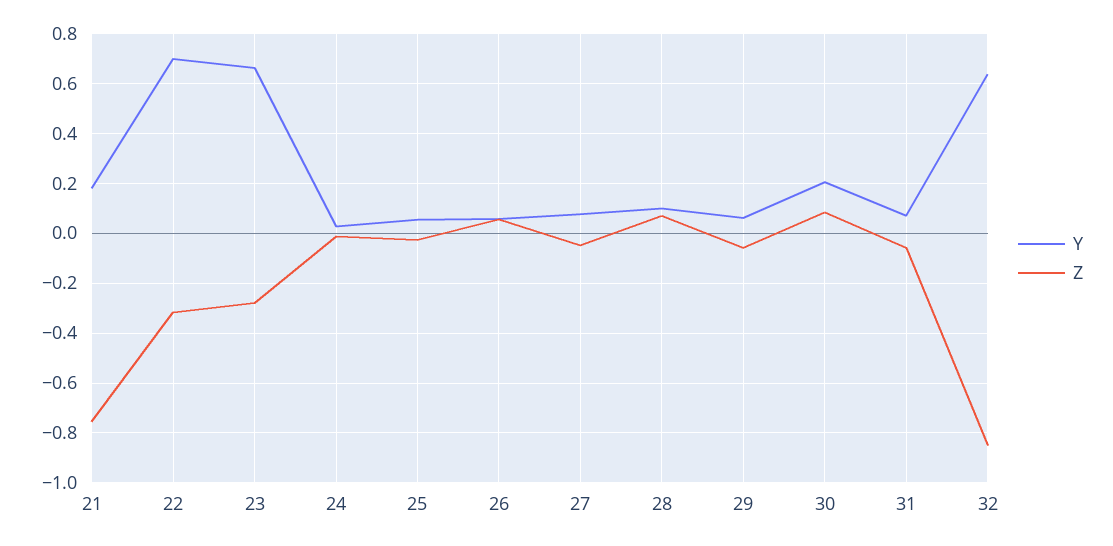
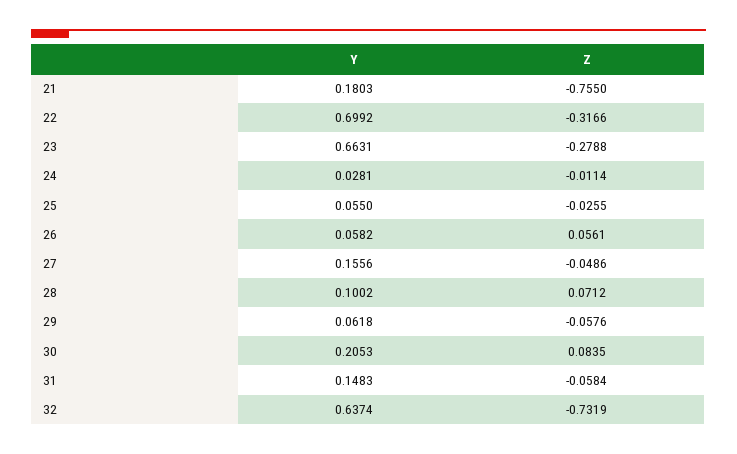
  {
    "Y": {
      "21": 0.1803,
      "22": 0.6992,
      "23": 0.6631,
      "24": 0.0281,
      "25": 0.055,
      "26": 0.0582,
-     "27": 0.075,
+     "27": 0.1556,
      "28": 0.1002,
      "29": 0.0618,
      "30": 0.2053,
-     "31": 0.075,
+     "31": 0.1483,
      "32": 0.6374
    },
    "Z": {
      "21": -0.755,
      "22": -0.3166,
      "23": -0.2788,
      "24": -0.0114,
      "25": -0.0255,
      "26": 0.0561,
      "27": -0.0486,
      "28": 0.0712,
      "29": -0.0576,
      "30": 0.0835,
      "31": -0.0584,
-     "32": -0.85
+     "32": -0.7319
    }
  }

